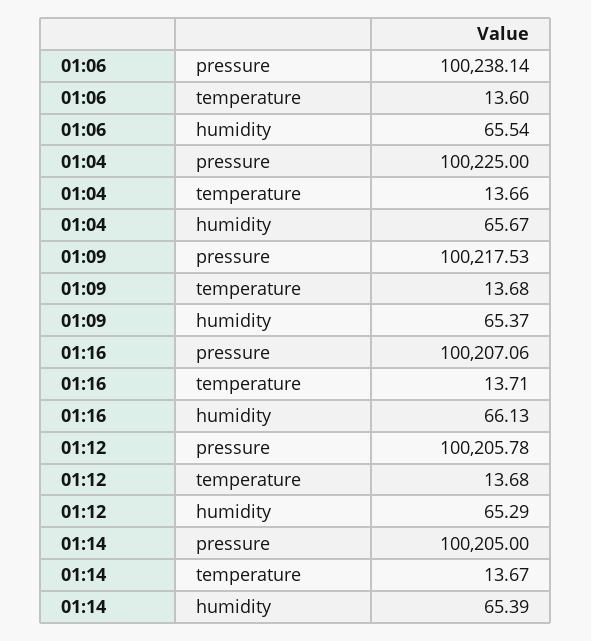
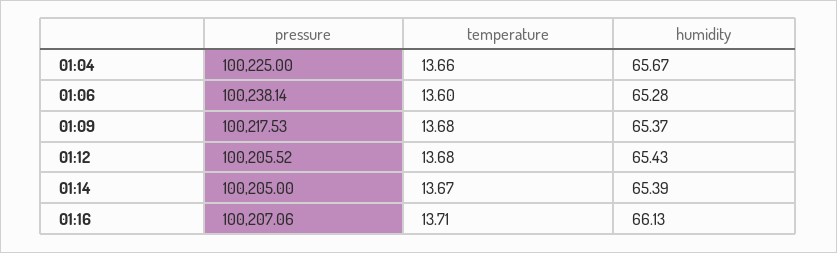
  {
    "01:06": {
      "pressure": 100238.14,
      "temperature": 13.6,
-     "humidity": 65.54
+     "humidity": 65.28
    },
    "01:04": {
      "pressure": 100225,
      "temperature": 13.66,
      "humidity": 65.67
    },
    "01:09": {
      "pressure": 100217.53,
      "temperature": 13.68,
      "humidity": 65.37
    },
    "01:16": {
      "pressure": 100207.06,
      "temperature": 13.71,
      "humidity": 66.13
    },
    "01:12": {
-     "pressure": 100205.78,
+     "pressure": 100205.52,
      "temperature": 13.68,
-     "humidity": 65.29
+     "humidity": 65.43
    },
    "01:14": {
      "pressure": 100205,
      "temperature": 13.67,
      "humidity": 65.39
    }
  }

